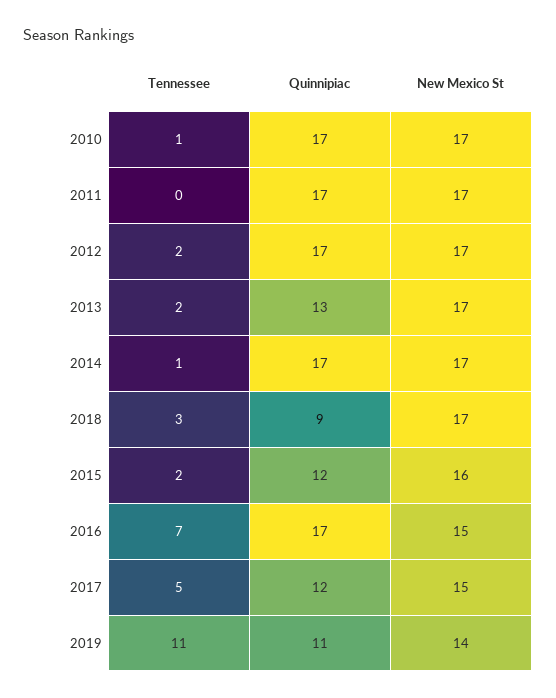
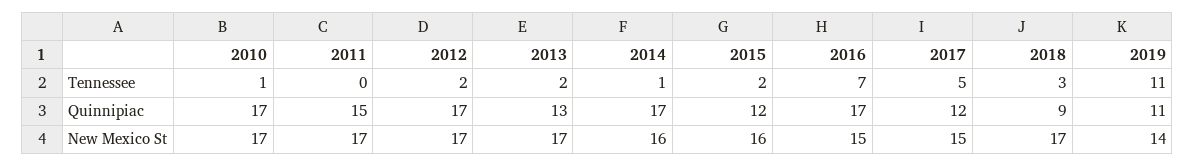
  {
    "Tennessee": {
      "2010": 1,
      "2011": 0,
      "2012": 2,
      "2013": 2,
      "2014": 1,
      "2018": 3,
      "2015": 2,
      "2016": 7,
      "2017": 5,
      "2019": 11
    },
    "Quinnipiac": {
      "2010": 17,
-     "2011": 17,
+     "2011": 15,
      "2012": 17,
      "2013": 13,
      "2014": 17,
      "2018": 9,
      "2015": 12,
      "2016": 17,
      "2017": 12,
      "2019": 11
    },
    "New Mexico St": {
      "2010": 17,
      "2011": 17,
      "2012": 17,
      "2013": 17,
-     "2014": 17,
+     "2014": 16,
      "2018": 17,
      "2015": 16,
      "2016": 15,
      "2017": 15,
      "2019": 14
    }
  }

